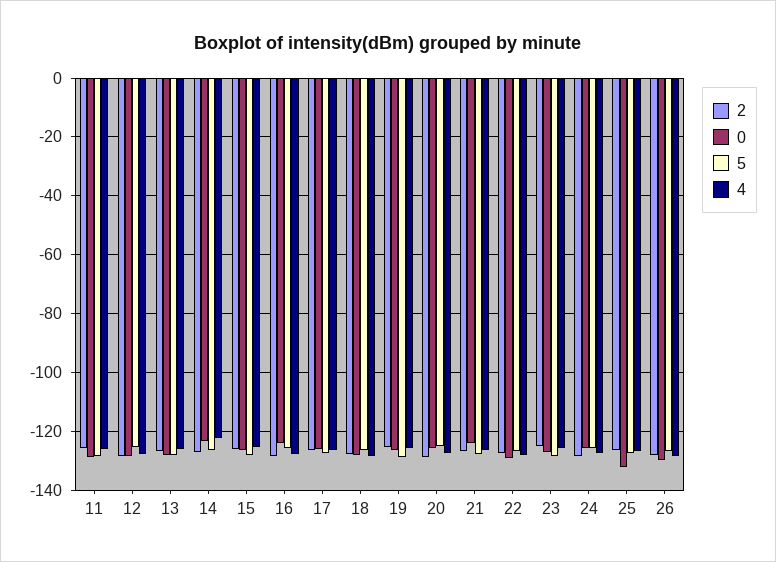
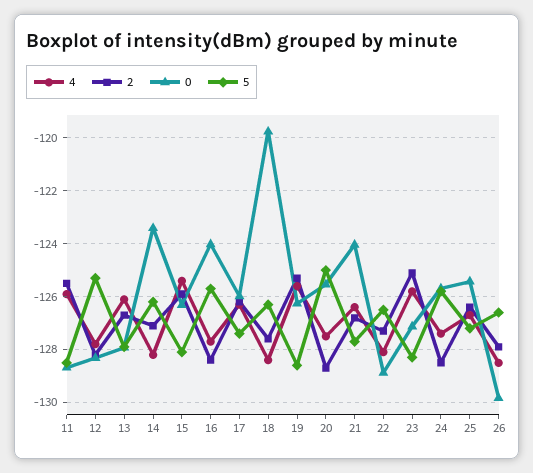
  {
    "2": {
      "11": -125.5,
      "12": -128.25,
      "13": -126.75,
      "14": -127,
      "15": -126,
      "16": -128.5,
      "17": -126.25,
      "18": -127.5,
      "19": -125.25,
      "20": -128.75,
      "21": -126.75,
      "22": -127.25,
      "23": -125,
      "24": -128.5,
      "25": -126.5,
      "26": -128
    },
    "0": {
      "11": -128.75,
      "12": -128.25,
      "13": -128,
      "14": -123.5,
      "15": -126.25,
      "16": -124,
      "17": -126,
-     "18": -127.5,
+     "18": -119.75,
      "19": -126.25,
      "20": -125.5,
      "21": -124,
      "22": -129,
      "23": -127.25,
      "24": -125.75,
-     "25": -132.5,
+     "25": -125.5,
      "26": -129.75
    },
    "5": {
      "11": -128.5,
      "12": -125.25,
      "13": -128,
      "14": -126.25,
      "15": -128,
      "16": -125.75,
      "17": -127.5,
      "18": -126.25,
      "19": -128.5,
      "20": -125,
      "21": -127.75,
      "22": -126.5,
      "23": -128.25,
      "24": -125.75,
      "25": -127.25,
      "26": -126.5
    },
    "4": {
      "11": -126,
      "12": -127.75,
      "13": -126,
-     "14": -122.5,
+     "14": -128.25,
      "15": -125.5,
      "16": -127.75,
      "17": -126.25,
      "18": -128.5,
      "19": -125.5,
      "20": -127.5,
      "21": -126.5,
      "22": -128,
      "23": -125.75,
      "24": -127.5,
      "25": -126.75,
      "26": -128.5
    }
  }

